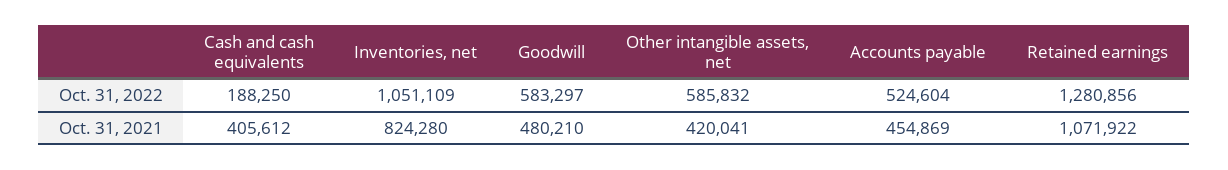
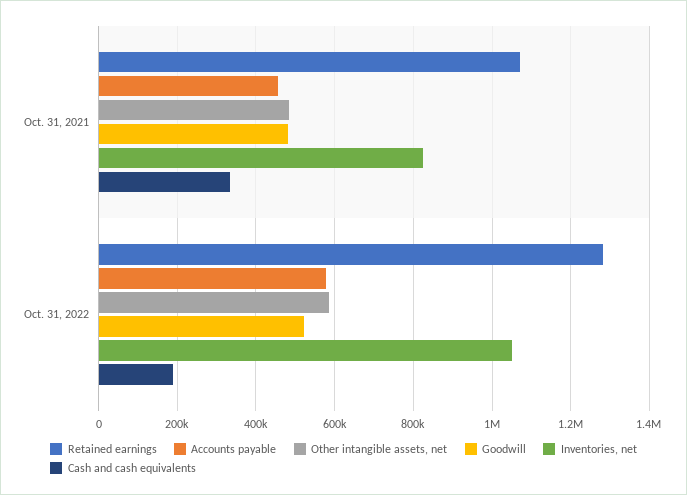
  {
    "Cash and cash equivalents": {
      "Oct. 31, 2022": 188250,
-     "Oct. 31, 2021": 405612
+     "Oct. 31, 2021": 340000
    },
    "Inventories, net": {
      "Oct. 31, 2022": 1051109,
      "Oct. 31, 2021": 824280
    },
    "Goodwill": {
-     "Oct. 31, 2022": 583297,
+     "Oct. 31, 2022": 520000,
      "Oct. 31, 2021": 480210
    },
    "Other intangible assets, net": {
      "Oct. 31, 2022": 585832,
-     "Oct. 31, 2021": 420041
+     "Oct. 31, 2021": 480000
    },
    "Accounts payable": {
-     "Oct. 31, 2022": 524604,
+     "Oct. 31, 2022": 580000,
      "Oct. 31, 2021": 454869
    },
    "Retained earnings": {
      "Oct. 31, 2022": 1280856,
      "Oct. 31, 2021": 1071922
    }
  }

